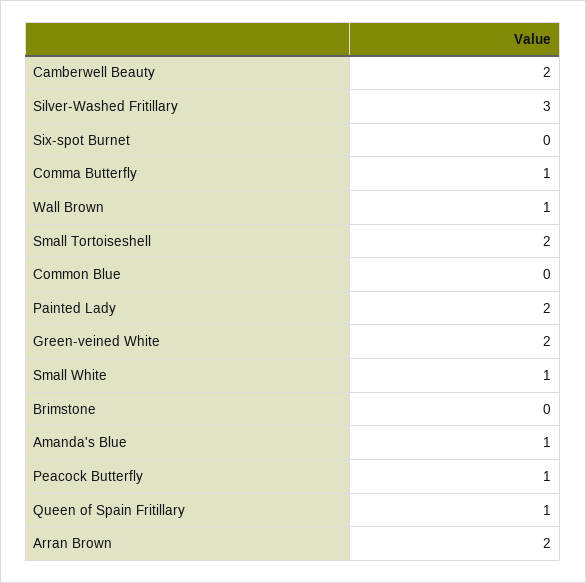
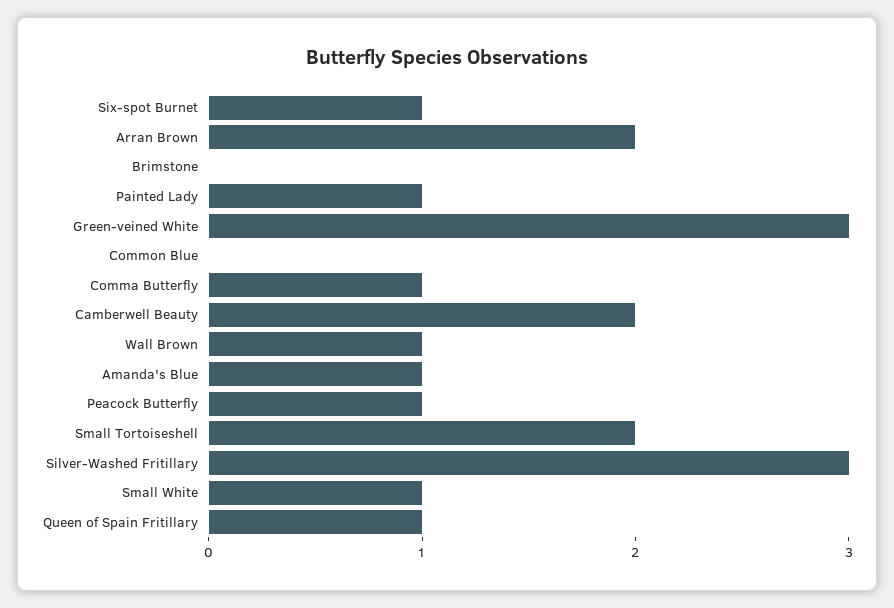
  {
    "Camberwell Beauty": 2,
    "Silver-Washed Fritillary": 3,
-   "Six-spot Burnet": 0,
+   "Six-spot Burnet": 1,
    "Comma Butterfly": 1,
    "Wall Brown": 1,
    "Small Tortoiseshell": 2,
    "Common Blue": 0,
-   "Painted Lady": 2,
+   "Painted Lady": 1,
-   "Green-veined White": 2,
+   "Green-veined White": 3,
    "Small White": 1,
    "Brimstone": 0,
    "Amanda's Blue": 1,
    "Peacock Butterfly": 1,
    "Queen of Spain Fritillary": 1,
    "Arran Brown": 2
  }

